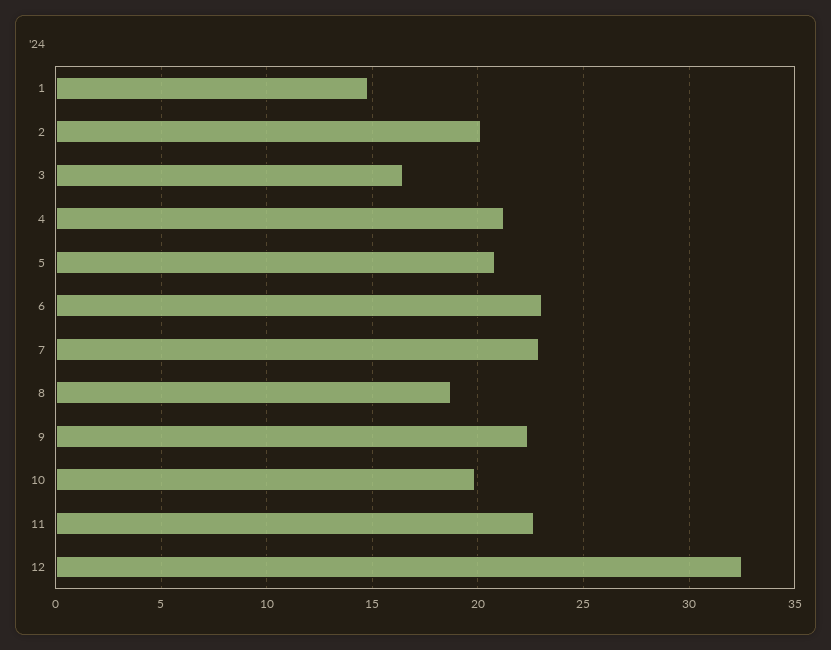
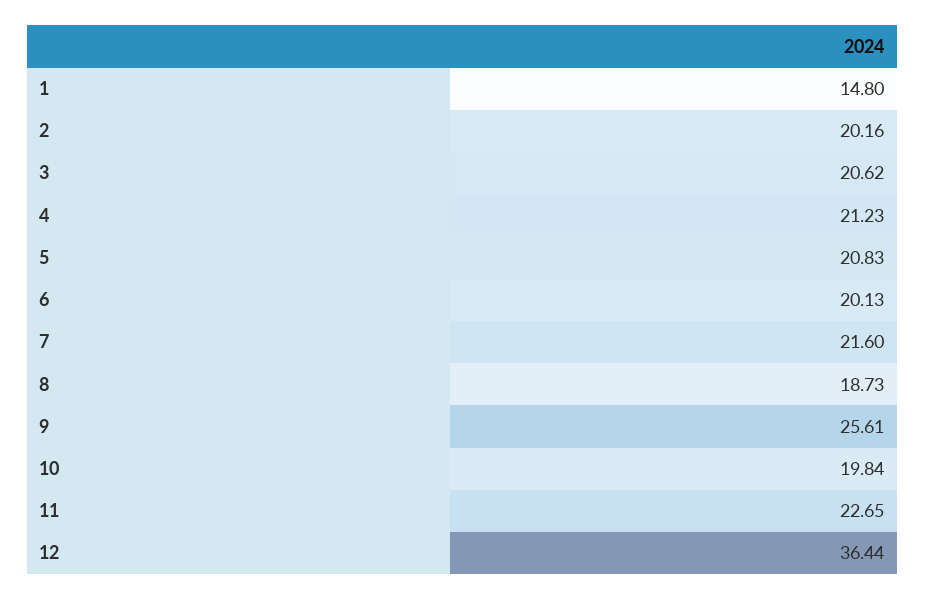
  {
    "1": 14.8,
    "2": 20.16,
-   "3": 16.5,
+   "3": 20.62,
    "4": 21.23,
    "5": 20.83,
-   "6": 23,
+   "6": 20.13,
-   "7": 23,
+   "7": 21.6,
    "8": 18.73,
-   "9": 22.5,
+   "9": 25.61,
    "10": 19.84,
    "11": 22.65,
-   "12": 32.5
+   "12": 36.44
  }

